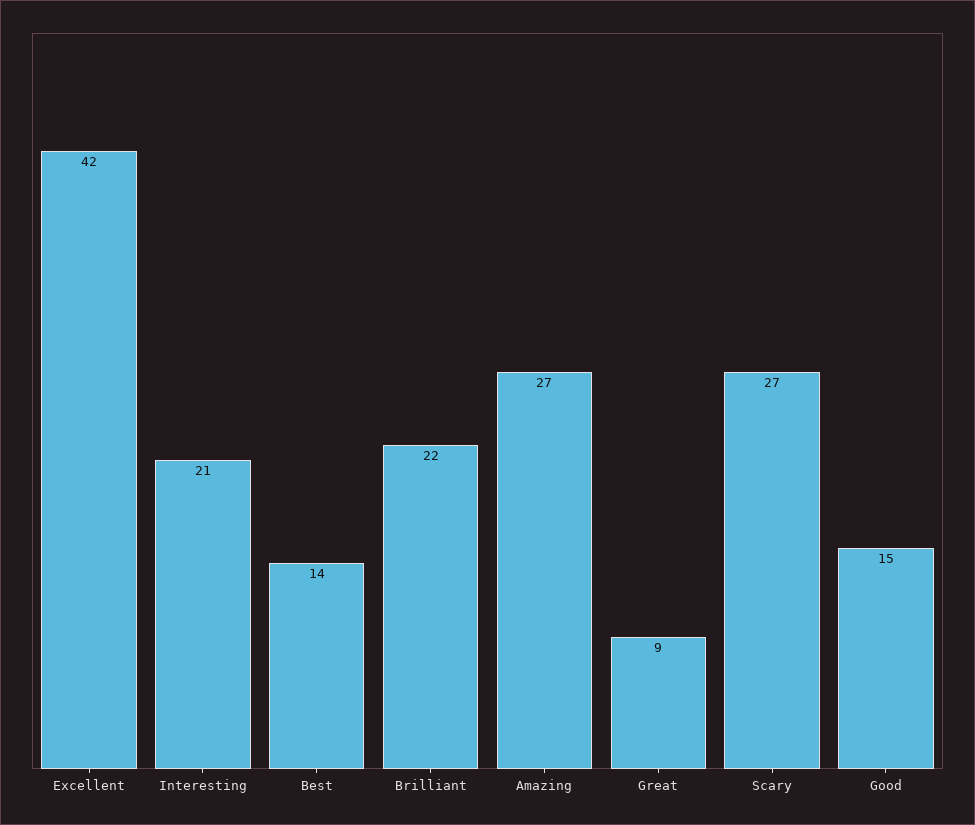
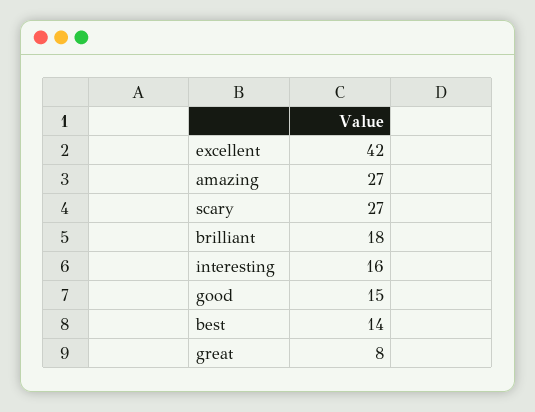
  {
    "Excellent": 42,
-   "Interesting": 21,
+   "Interesting": 16,
    "Best": 14,
-   "Brilliant": 22,
+   "Brilliant": 18,
    "Amazing": 27,
-   "Great": 9,
+   "Great": 8,
    "Scary": 27,
    "Good": 15
  }

